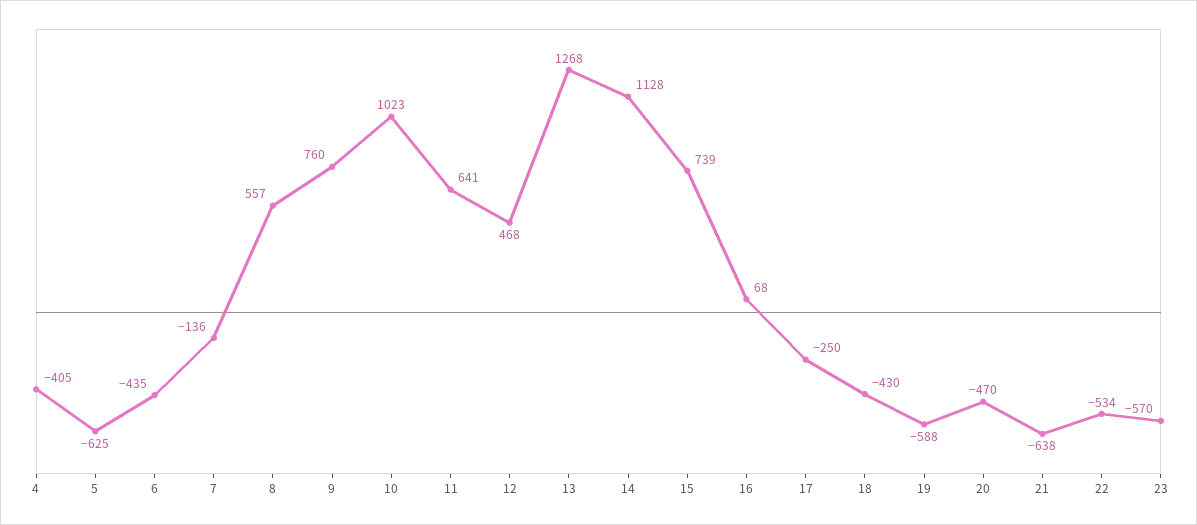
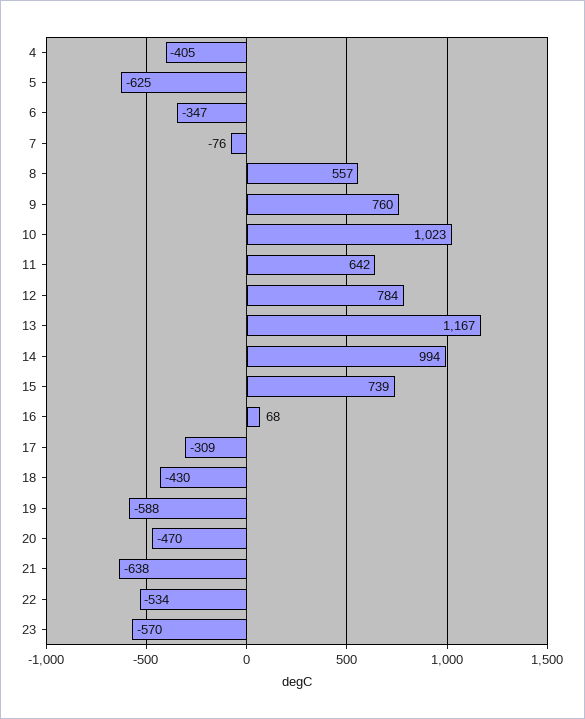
  {
    "4": -405,
    "5": -625,
-   "6": -435,
+   "6": -347,
-   "7": -136,
+   "7": -76,
    "8": 557,
    "9": 760,
    "10": 1023,
-   "11": 641,
+   "11": 642,
-   "12": 468,
+   "12": 784,
-   "13": 1268,
+   "13": 1167,
-   "14": 1128,
+   "14": 994,
    "15": 739,
    "16": 68,
-   "17": -250,
+   "17": -309,
    "18": -430,
    "19": -588,
    "20": -470,
    "21": -638,
    "22": -534,
    "23": -570
  }

